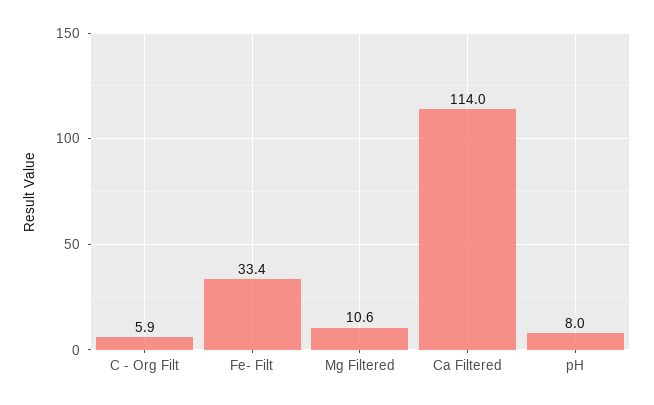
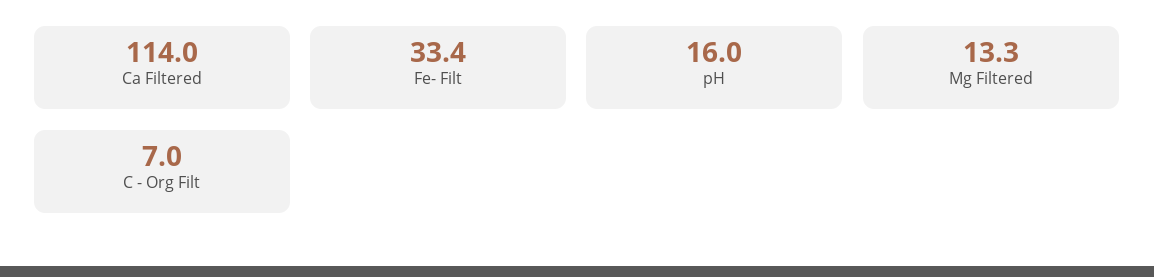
  {
-   "C - Org Filt": 5.9,
+   "C - Org Filt": 7,
    "Fe- Filt": 33.4,
-   "Mg Filtered": 10.6,
+   "Mg Filtered": 13.3,
    "Ca Filtered": 114,
-   "pH": 8
+   "pH": 16
  }

